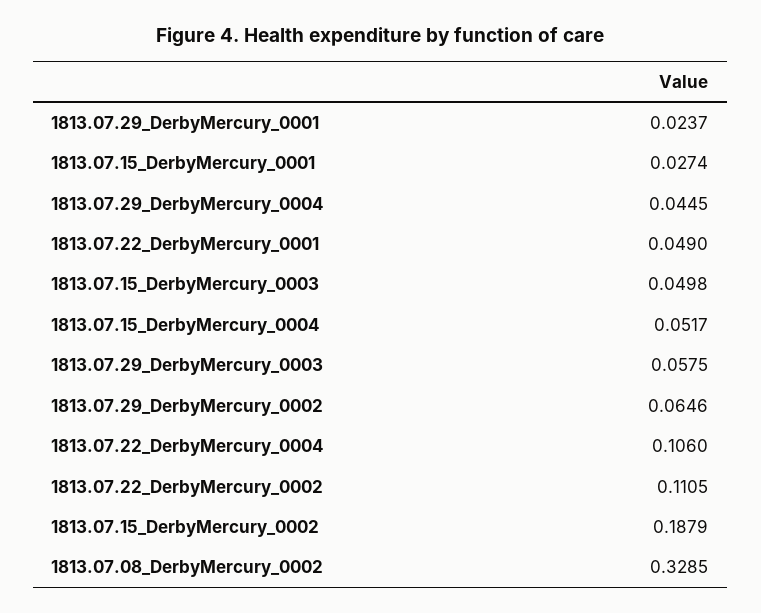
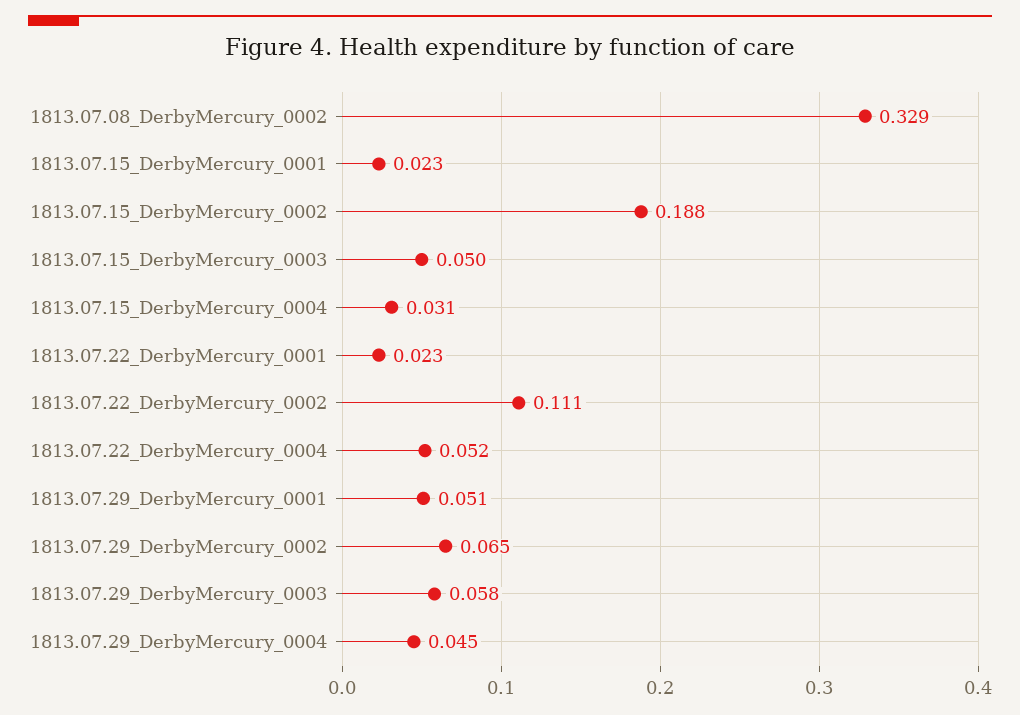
  {
-   "1813.07.29_DerbyMercury_0001": 0.0237,
+   "1813.07.29_DerbyMercury_0001": 0.051,
-   "1813.07.15_DerbyMercury_0001": 0.0274,
+   "1813.07.15_DerbyMercury_0001": 0.023,
    "1813.07.29_DerbyMercury_0004": 0.0445,
-   "1813.07.22_DerbyMercury_0001": 0.049,
+   "1813.07.22_DerbyMercury_0001": 0.023,
    "1813.07.15_DerbyMercury_0003": 0.0498,
-   "1813.07.15_DerbyMercury_0004": 0.0517,
+   "1813.07.15_DerbyMercury_0004": 0.031,
    "1813.07.29_DerbyMercury_0003": 0.0575,
    "1813.07.29_DerbyMercury_0002": 0.0646,
-   "1813.07.22_DerbyMercury_0004": 0.106,
+   "1813.07.22_DerbyMercury_0004": 0.052,
    "1813.07.22_DerbyMercury_0002": 0.1105,
    "1813.07.15_DerbyMercury_0002": 0.1879,
    "1813.07.08_DerbyMercury_0002": 0.3285
  }

